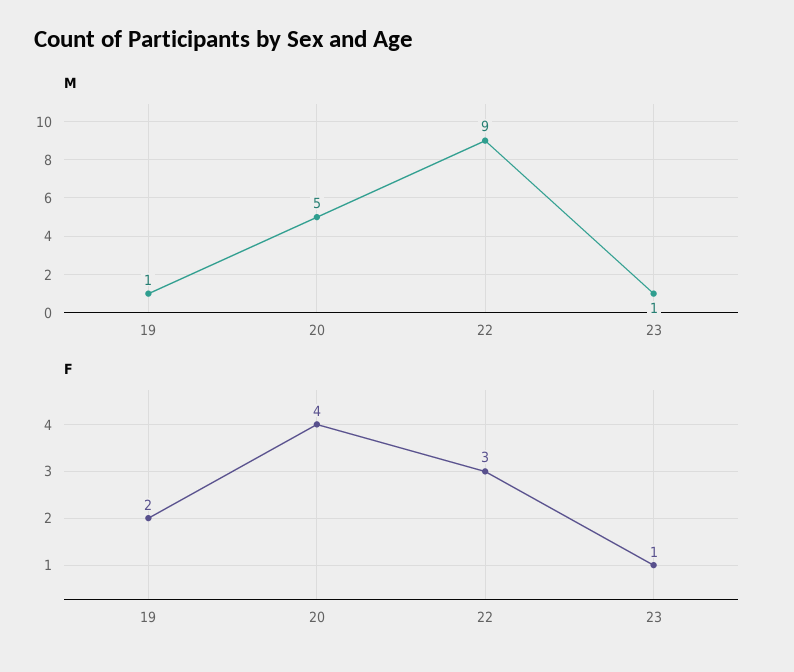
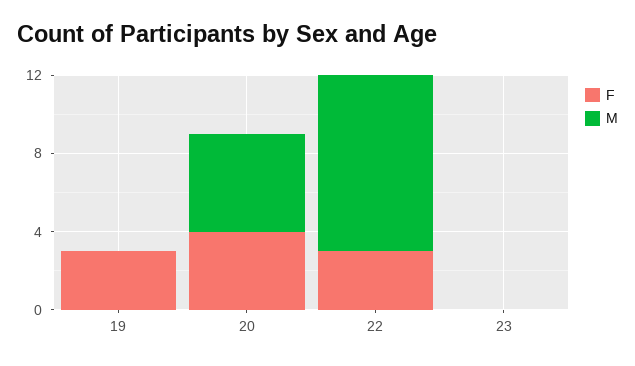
  {
    "M": {
-     "19": 1,
+     "19": 0,
      "20": 5,
      "22": 9,
-     "23": 1
+     "23": 0
    },
    "F": {
-     "19": 2,
+     "19": 3,
      "20": 4,
      "22": 3,
-     "23": 1
+     "23": 0
    }
  }

